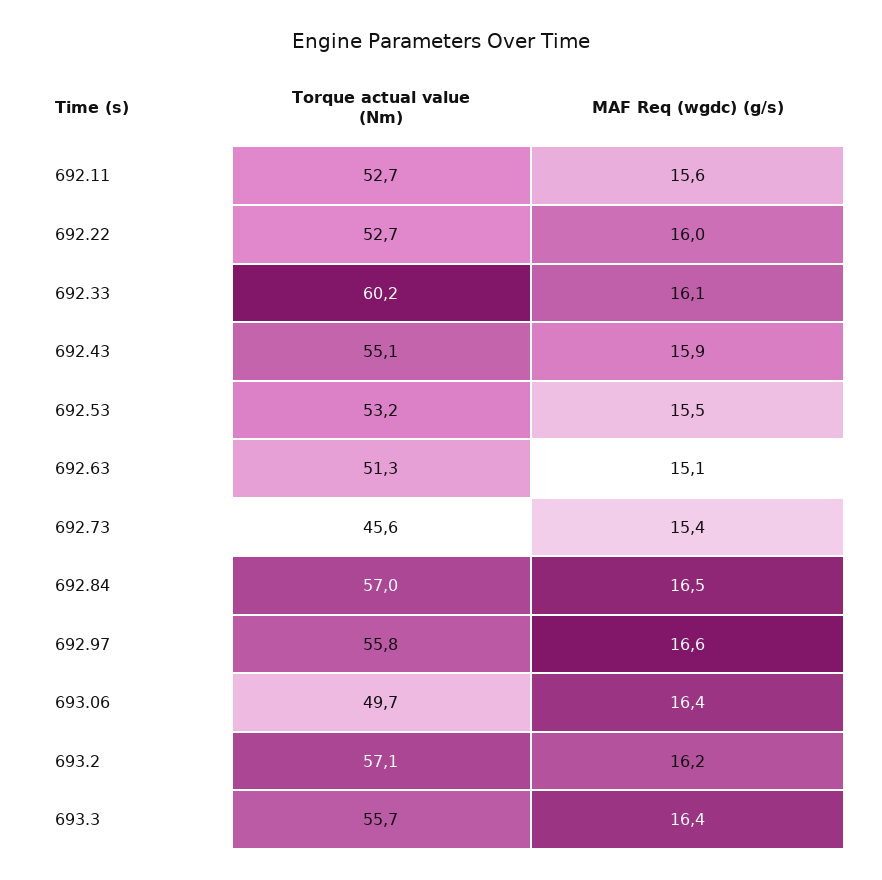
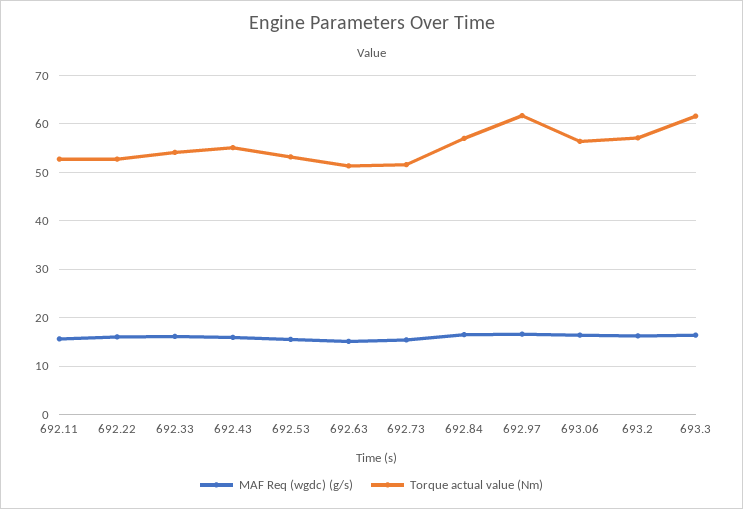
  {
    "Torque actual value (Nm)": {
      "692.11": 52.7,
      "692.22": 52.7,
-     "692.33": 60.2,
+     "692.33": 54,
      "692.43": 55.1,
      "692.53": 53.2,
      "692.63": 51.3,
-     "692.73": 45.6,
+     "692.73": 52,
      "692.84": 57,
-     "692.97": 55.8,
+     "692.97": 62,
-     "693.06": 49.7,
+     "693.06": 56,
      "693.2": 57.1,
-     "693.3": 55.7
+     "693.3": 62
    },
    "MAF Req (wgdc) (g/s)": {
      "692.11": 15.6,
      "692.22": 16,
      "692.33": 16.1,
      "692.43": 15.9,
      "692.53": 15.5,
      "692.63": 15.1,
      "692.73": 15.4,
      "692.84": 16.5,
      "692.97": 16.6,
      "693.06": 16.4,
      "693.2": 16.2,
      "693.3": 16.4
    }
  }

